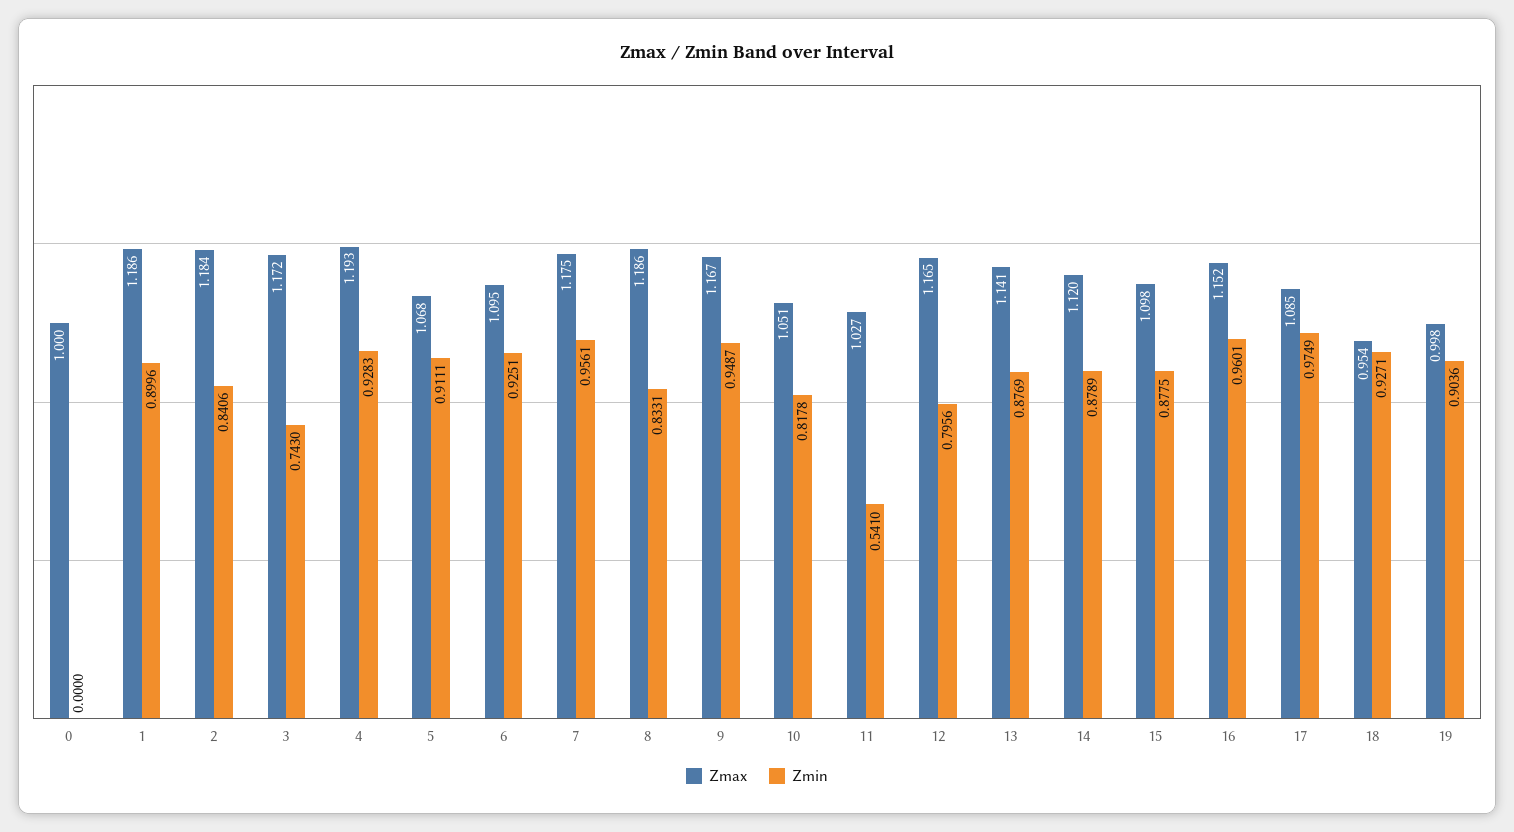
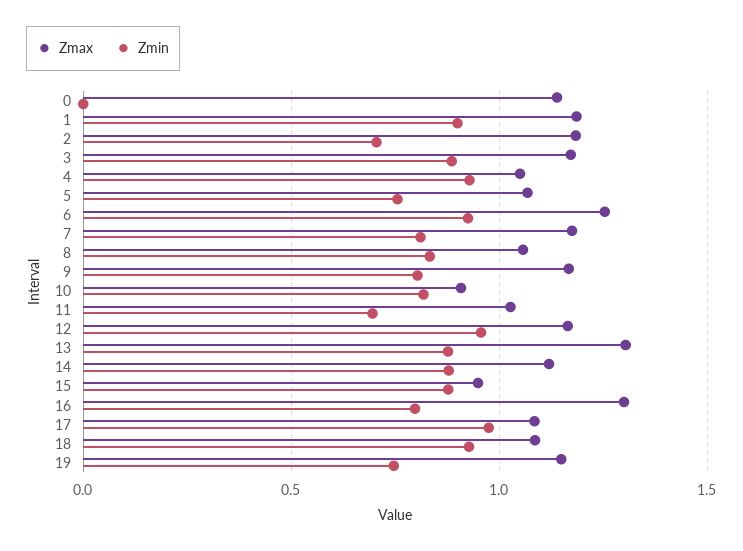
  {
    "Zmax": {
-     "0": 1,
+     "0": 1.15,
      "1": 1.186,
      "2": 1.184,
      "3": 1.172,
-     "4": 1.193,
+     "4": 1.05,
      "5": 1.068,
-     "6": 1.095,
+     "6": 1.25,
      "7": 1.175,
-     "8": 1.186,
+     "8": 1.05,
      "9": 1.167,
-     "10": 1.051,
+     "10": 0.9,
      "11": 1.027,
      "12": 1.165,
-     "13": 1.141,
+     "13": 1.3,
      "14": 1.12,
-     "15": 1.098,
+     "15": 0.95,
-     "16": 1.152,
+     "16": 1.3,
      "17": 1.085,
-     "18": 0.954,
+     "18": 1.1,
-     "19": 0.998
+     "19": 1.15
    },
    "Zmin": {
      "0": 0,
      "1": 0.8996,
-     "2": 0.8406,
+     "2": 0.7,
-     "3": 0.743,
+     "3": 0.9,
      "4": 0.9283,
-     "5": 0.9111,
+     "5": 0.75,
      "6": 0.9251,
-     "7": 0.9561,
+     "7": 0.8,
      "8": 0.8331,
-     "9": 0.9487,
+     "9": 0.8,
      "10": 0.8178,
-     "11": 0.541,
+     "11": 0.7,
-     "12": 0.7956,
+     "12": 0.95,
      "13": 0.8769,
      "14": 0.8789,
      "15": 0.8775,
-     "16": 0.9601,
+     "16": 0.8,
      "17": 0.9749,
      "18": 0.9271,
-     "19": 0.9036
+     "19": 0.75
    }
  }

